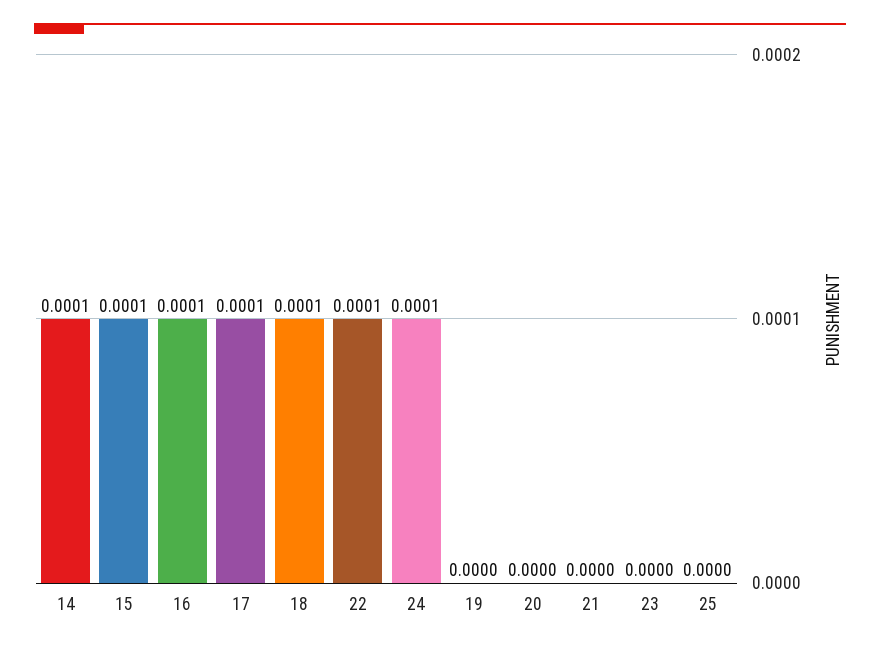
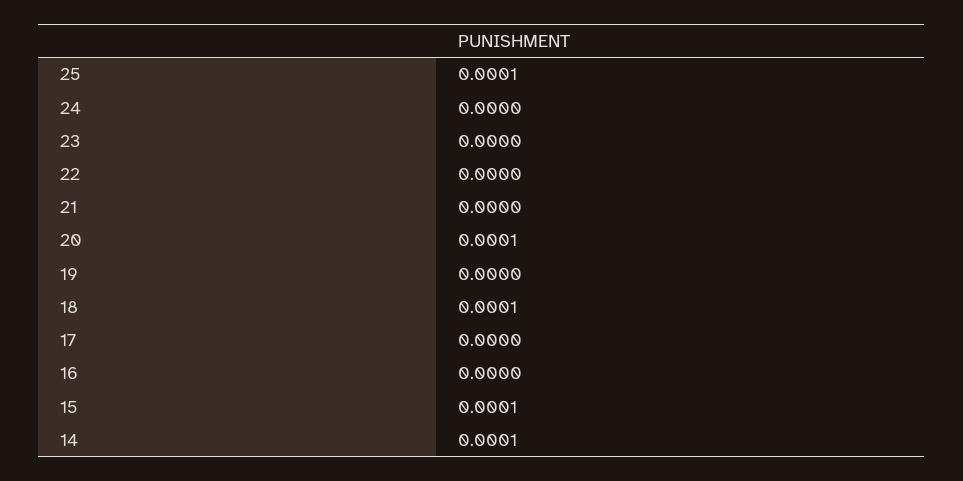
  {
    "14": 0.0001,
    "15": 0.0001,
-   "16": 0.0001,
+   "16": 0,
-   "17": 0.0001,
+   "17": 0,
    "18": 0.0001,
-   "22": 0.0001,
+   "22": 0,
-   "24": 0.0001,
+   "24": 0,
    "19": 0,
-   "20": 0,
+   "20": 0.0001,
    "21": 0,
    "23": 0,
-   "25": 0
+   "25": 0.0001
  }

